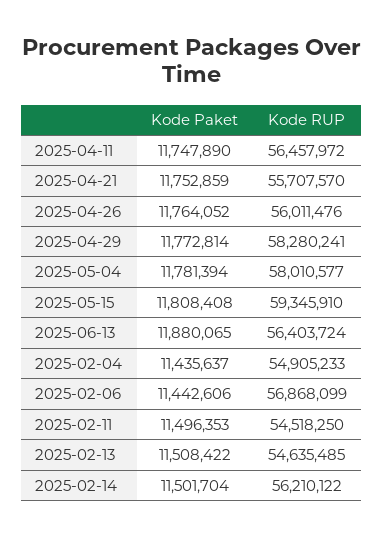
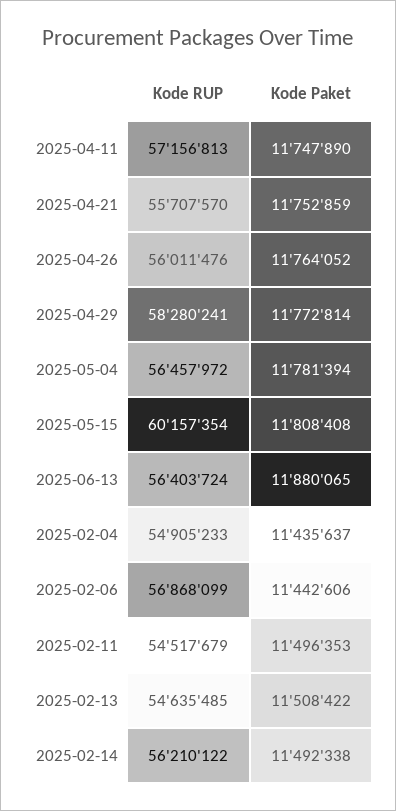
  {
    "Kode Paket": {
      "2025-04-11": 11747890,
      "2025-04-21": 11752859,
      "2025-04-26": 11764052,
      "2025-04-29": 11772814,
      "2025-05-04": 11781394,
      "2025-05-15": 11808408,
      "2025-06-13": 11880065,
      "2025-02-04": 11435637,
      "2025-02-06": 11442606,
      "2025-02-11": 11496353,
      "2025-02-13": 11508422,
-     "2025-02-14": 11501704
+     "2025-02-14": 11492338
    },
    "Kode RUP": {
-     "2025-04-11": 56457972,
+     "2025-04-11": 57156813,
      "2025-04-21": 55707570,
      "2025-04-26": 56011476,
      "2025-04-29": 58280241,
-     "2025-05-04": 58010577,
+     "2025-05-04": 56457972,
-     "2025-05-15": 59345910,
+     "2025-05-15": 60157354,
      "2025-06-13": 56403724,
      "2025-02-04": 54905233,
      "2025-02-06": 56868099,
-     "2025-02-11": 54518250,
+     "2025-02-11": 54517679,
      "2025-02-13": 54635485,
      "2025-02-14": 56210122
    }
  }

